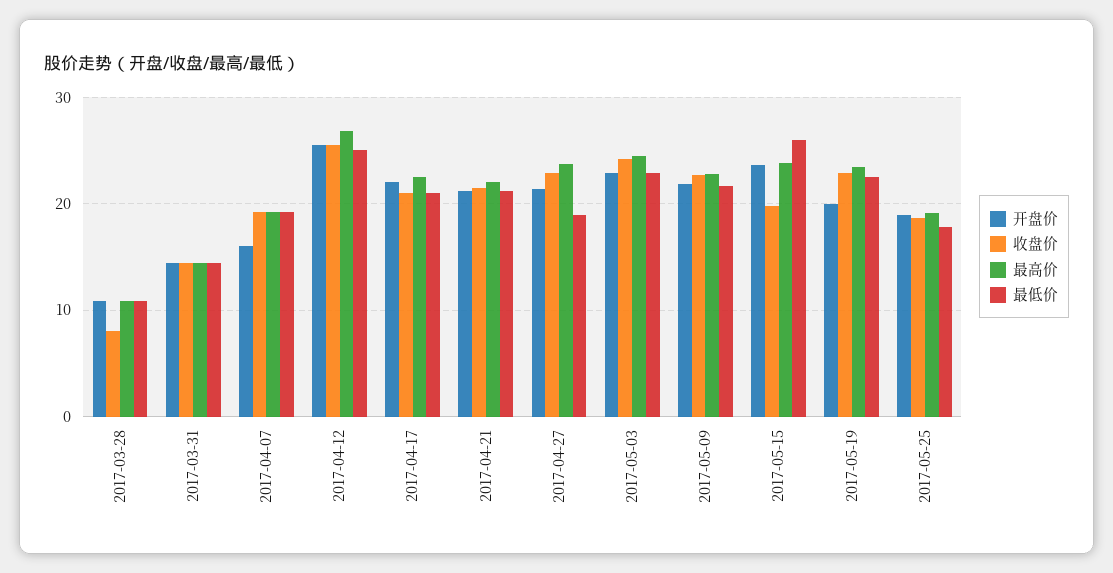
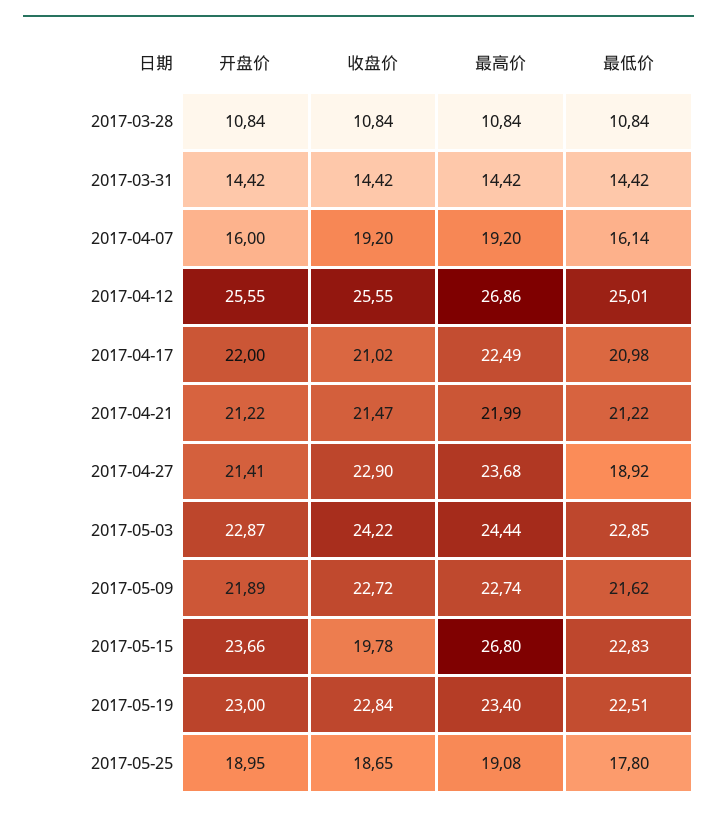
  {
    "开盘价": {
      "2017-03-28": 10.84,
      "2017-03-31": 14.42,
      "2017-04-07": 16,
      "2017-04-12": 25.55,
      "2017-04-17": 22,
      "2017-04-21": 21.22,
      "2017-04-27": 21.41,
      "2017-05-03": 22.87,
      "2017-05-09": 21.89,
      "2017-05-15": 23.66,
-     "2017-05-19": 20,
+     "2017-05-19": 23,
      "2017-05-25": 18.95
    },
    "收盘价": {
-     "2017-03-28": 8,
+     "2017-03-28": 10.84,
      "2017-03-31": 14.42,
      "2017-04-07": 19.2,
      "2017-04-12": 25.55,
      "2017-04-17": 21.02,
      "2017-04-21": 21.47,
      "2017-04-27": 22.9,
      "2017-05-03": 24.22,
      "2017-05-09": 22.72,
      "2017-05-15": 19.78,
      "2017-05-19": 22.84,
      "2017-05-25": 18.65
    },
    "最高价": {
      "2017-03-28": 10.84,
      "2017-03-31": 14.42,
      "2017-04-07": 19.2,
      "2017-04-12": 26.86,
      "2017-04-17": 22.49,
      "2017-04-21": 21.99,
      "2017-04-27": 23.68,
      "2017-05-03": 24.44,
      "2017-05-09": 22.74,
-     "2017-05-15": 24,
+     "2017-05-15": 26.8,
      "2017-05-19": 23.4,
      "2017-05-25": 19.08
    },
    "最低价": {
      "2017-03-28": 10.84,
      "2017-03-31": 14.42,
-     "2017-04-07": 19,
+     "2017-04-07": 16.14,
      "2017-04-12": 25.01,
      "2017-04-17": 20.98,
      "2017-04-21": 21.22,
      "2017-04-27": 18.92,
      "2017-05-03": 22.85,
      "2017-05-09": 21.62,
-     "2017-05-15": 26,
+     "2017-05-15": 22.83,
      "2017-05-19": 22.51,
      "2017-05-25": 17.8
    }
  }

